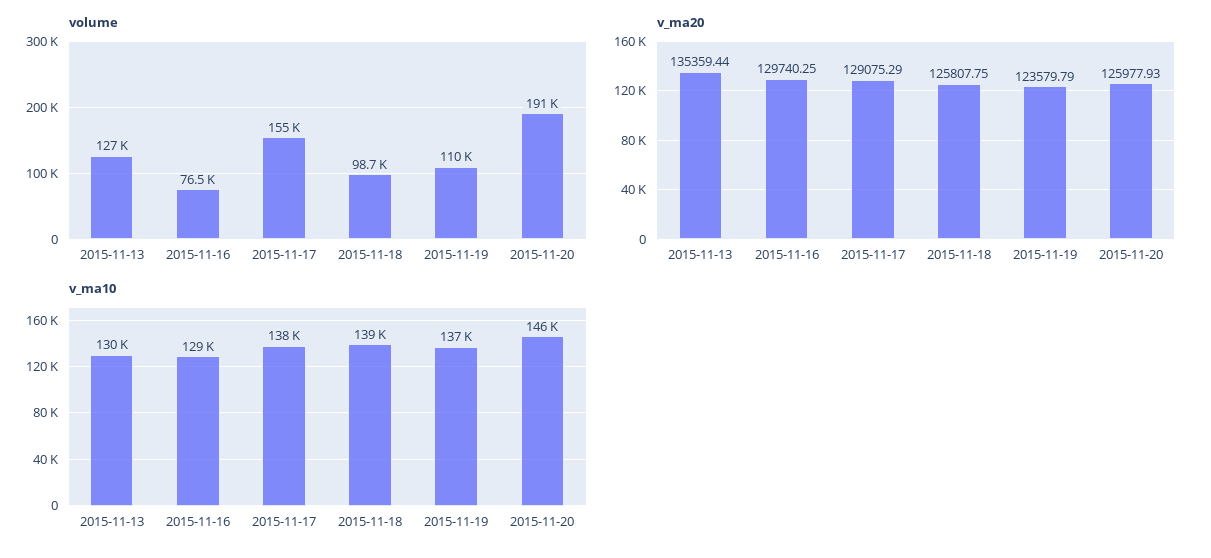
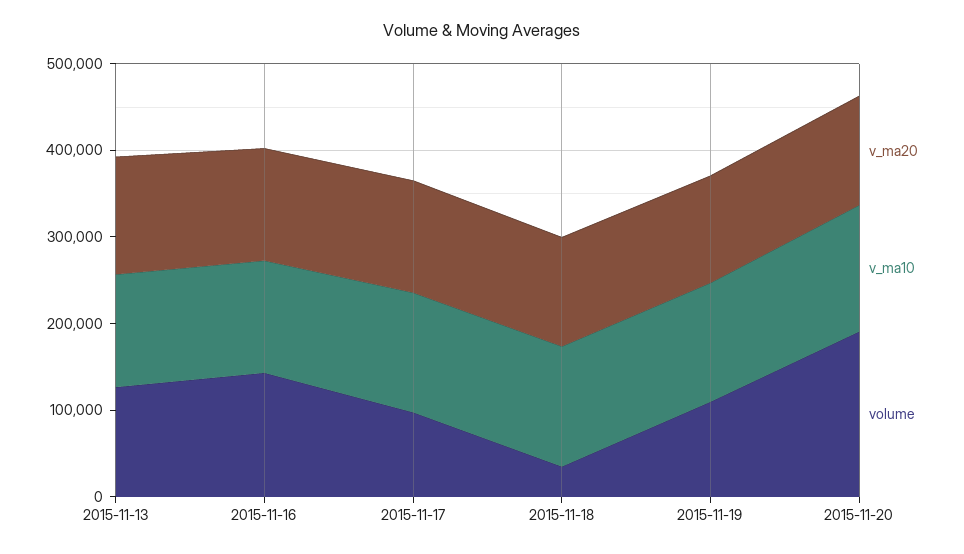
  {
    "volume": {
      "2015-11-13": 127000,
-     "2015-11-16": 76500,
+     "2015-11-16": 140000,
-     "2015-11-17": 155000,
+     "2015-11-17": 100000,
-     "2015-11-18": 98700,
+     "2015-11-18": 40000,
      "2015-11-19": 110000,
      "2015-11-20": 191000
    },
    "v_ma20": {
      "2015-11-13": 135359.44,
      "2015-11-16": 129740.25,
      "2015-11-17": 129075.29,
      "2015-11-18": 125807.75,
      "2015-11-19": 123579.79,
      "2015-11-20": 125977.93
    },
    "v_ma10": {
      "2015-11-13": 130000,
      "2015-11-16": 129000,
      "2015-11-17": 138000,
      "2015-11-18": 139000,
      "2015-11-19": 137000,
      "2015-11-20": 146000
    }
  }

